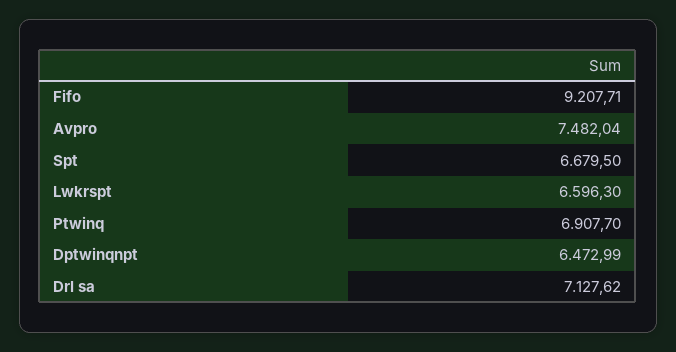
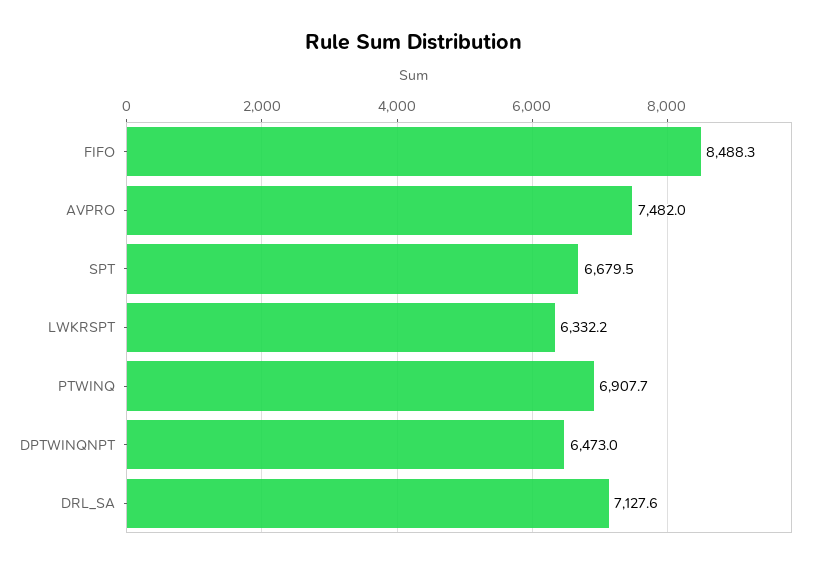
  {
-   "Fifo": 9207.71,
+   "Fifo": 8488.3,
    "Avpro": 7482.04,
    "Spt": 6679.5,
-   "Lwkrspt": 6596.3,
+   "Lwkrspt": 6332.2,
    "Ptwinq": 6907.7,
    "Dptwinqnpt": 6472.99,
    "Drl sa": 7127.62
  }

